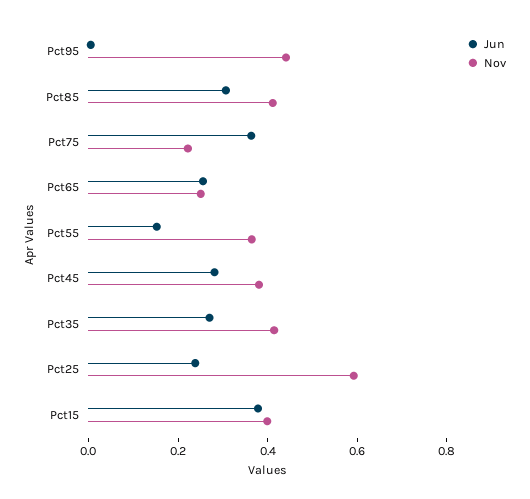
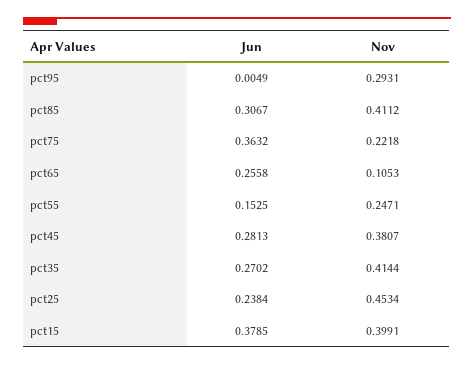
  {
    "Jun": {
      "Pct95": 0.0049,
      "Pct85": 0.3067,
      "Pct75": 0.3632,
      "Pct65": 0.2558,
      "Pct55": 0.1525,
      "Pct45": 0.2813,
      "Pct35": 0.2702,
      "Pct25": 0.2384,
      "Pct15": 0.3785
    },
    "Nov": {
-     "Pct95": 0.45,
+     "Pct95": 0.2931,
      "Pct85": 0.4112,
      "Pct75": 0.2218,
-     "Pct65": 0.25,
+     "Pct65": 0.1053,
-     "Pct55": 0.35,
+     "Pct55": 0.2471,
      "Pct45": 0.3807,
      "Pct35": 0.4144,
-     "Pct25": 0.6,
+     "Pct25": 0.4534,
      "Pct15": 0.3991
    }
  }

